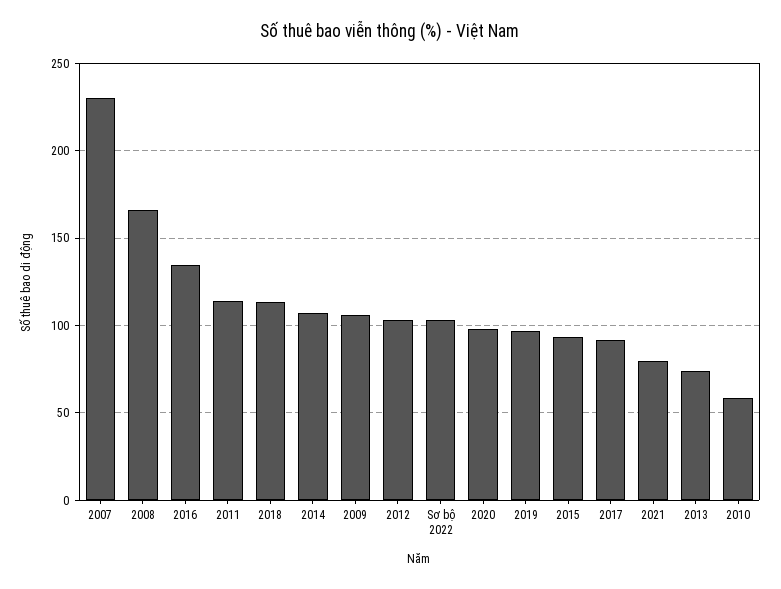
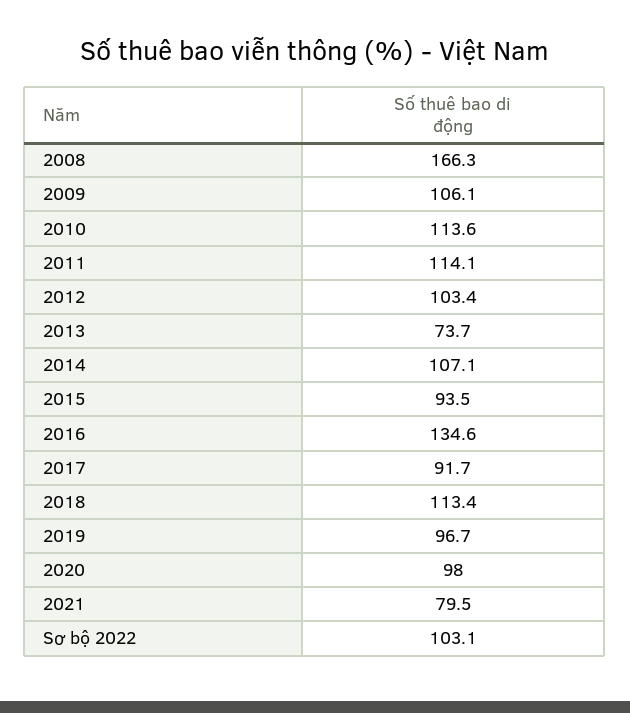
  {
-   "2007": 230,
    "2008": 166.3,
    "2016": 134.6,
    "2011": 114.1,
    "2018": 113.4,
    "2014": 107.1,
    "2009": 106.1,
    "2012": 103.4,
    "Sơ bộ 2022": 103.1,
    "2020": 98,
    "2019": 96.7,
    "2015": 93.5,
    "2017": 91.7,
    "2021": 79.5,
    "2013": 73.7,
-   "2010": 60
+   "2010": 113.6
  }

